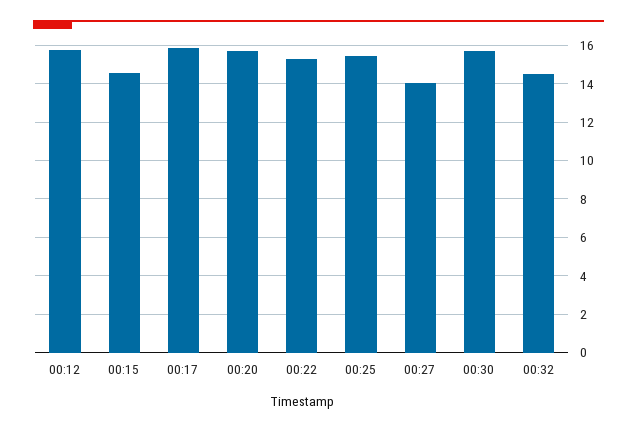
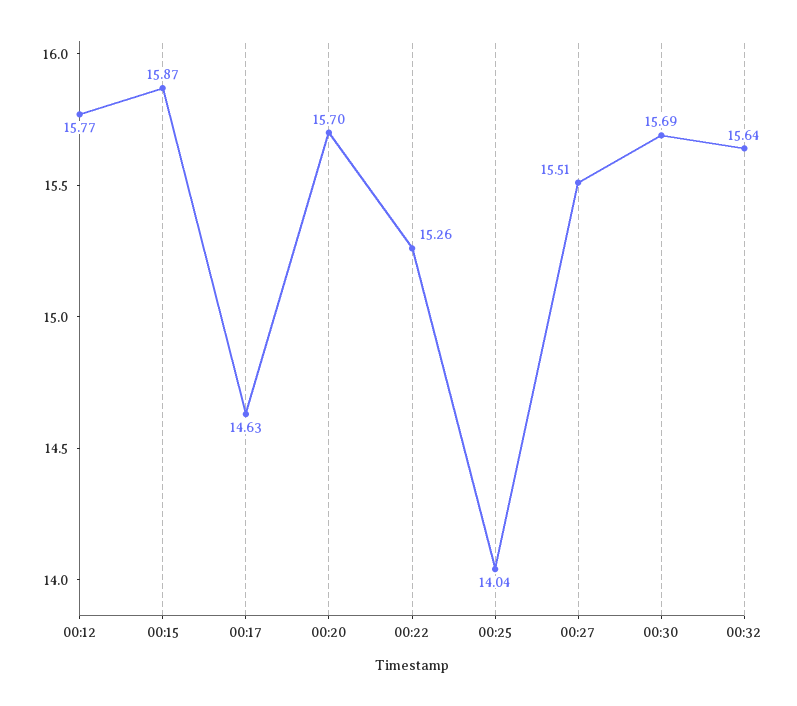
  {
    "00:12": 15.77,
-   "00:15": 14.5,
+   "00:15": 15.87,
-   "00:17": 16,
+   "00:17": 14.63,
    "00:20": 15.7,
    "00:22": 15.26,
-   "00:25": 15.5,
+   "00:25": 14.04,
-   "00:27": 14,
+   "00:27": 15.51,
    "00:30": 15.69,
-   "00:32": 14.5
+   "00:32": 15.64
  }

